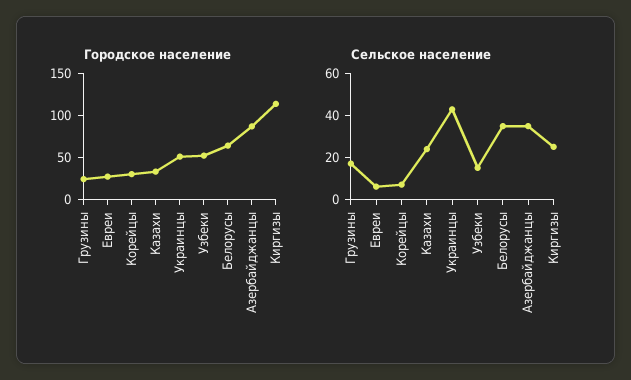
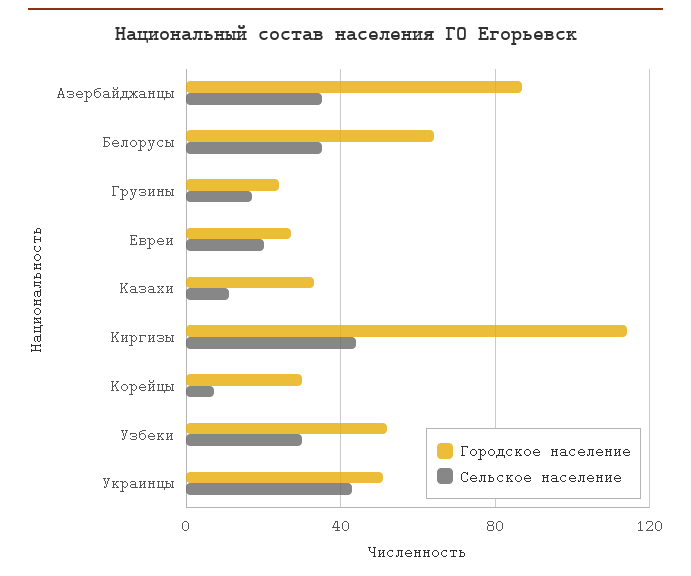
  {
    "Городское население": {
      "Грузины": 25,
      "Евреи": 25,
      "Корейцы": 30,
      "Казахи": 35,
      "Украинцы": 50,
      "Узбеки": 50,
      "Белорусы": 65,
      "Азербайджанцы": 85,
      "Киргизы": 115
    },
    "Сельское население": {
      "Грузины": 15,
-     "Евреи": 5,
+     "Евреи": 20,
      "Корейцы": 5,
-     "Казахи": 25,
+     "Казахи": 10,
      "Украинцы": 45,
-     "Узбеки": 15,
+     "Узбеки": 30,
      "Белорусы": 35,
      "Азербайджанцы": 35,
-     "Киргизы": 25
+     "Киргизы": 45
    }
  }

